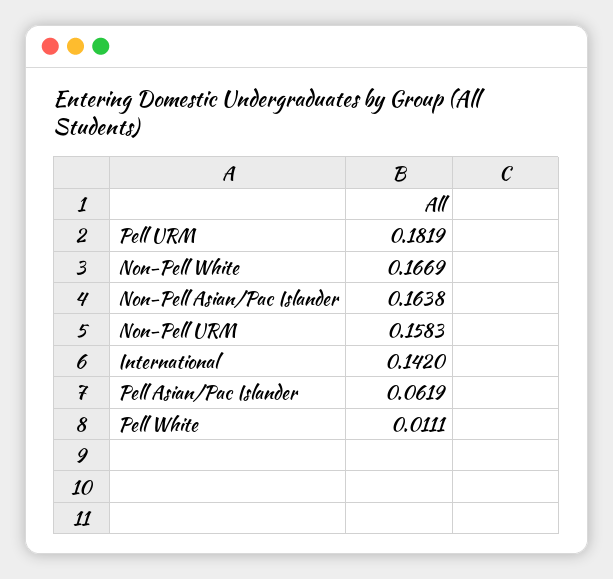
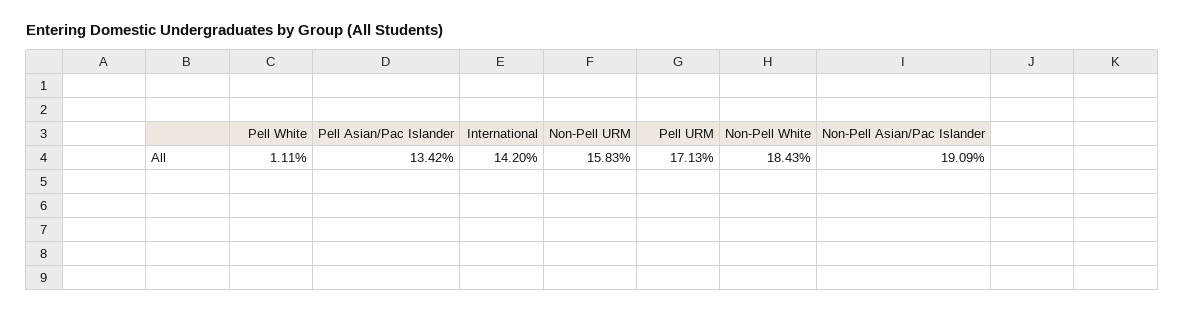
  {
-   "Pell URM": 0.1819,
+   "Pell URM": 0.1713,
-   "Non-Pell White": 0.1669,
+   "Non-Pell White": 0.1843,
-   "Non-Pell Asian/Pac Islander": 0.1638,
+   "Non-Pell Asian/Pac Islander": 0.1909,
    "Non-Pell URM": 0.1583,
    "International": 0.142,
-   "Pell Asian/Pac Islander": 0.0619,
+   "Pell Asian/Pac Islander": 0.1342,
    "Pell White": 0.0111
  }

